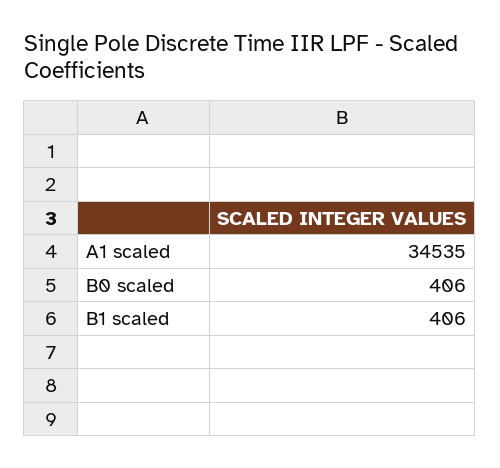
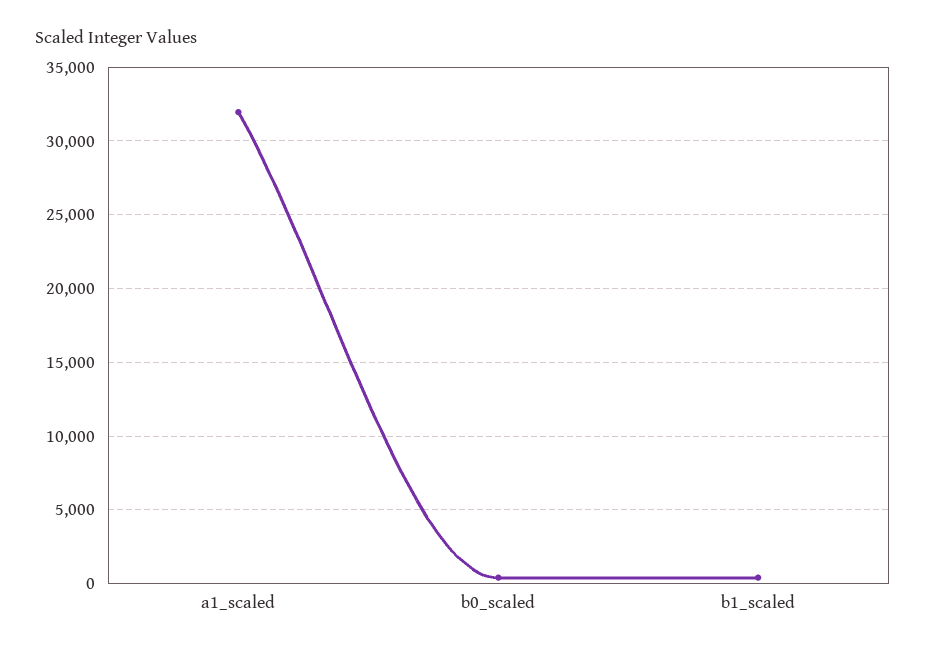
  {
-   "A1 scaled": 34535,
+   "A1 scaled": 32000,
    "B0 scaled": 406,
    "B1 scaled": 406
  }

